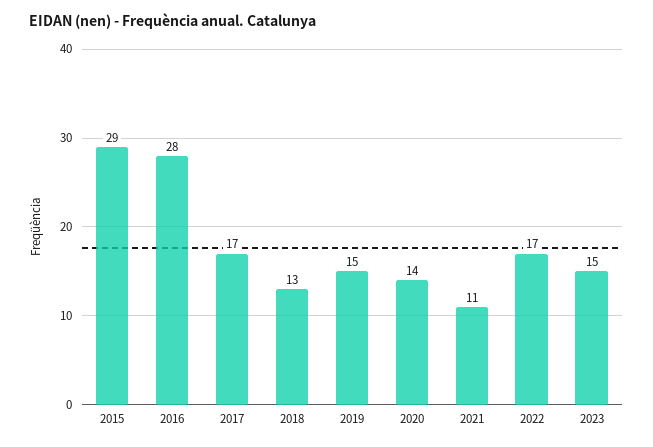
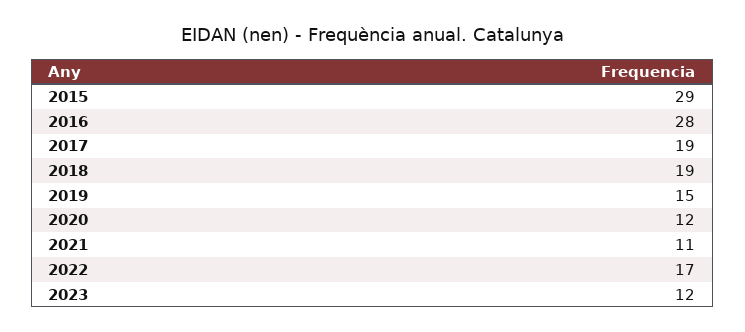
  {
    "2015": 29,
    "2016": 28,
-   "2017": 17,
+   "2017": 19,
-   "2018": 13,
+   "2018": 19,
    "2019": 15,
-   "2020": 14,
+   "2020": 12,
    "2021": 11,
    "2022": 17,
-   "2023": 15
+   "2023": 12
  }

